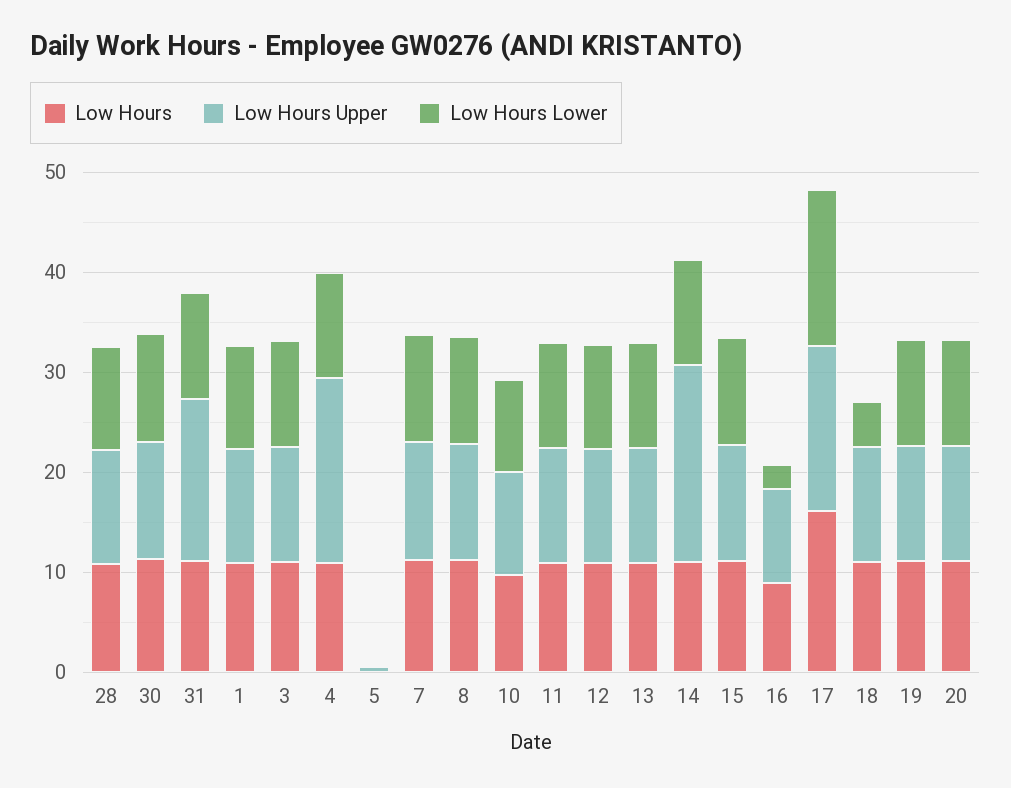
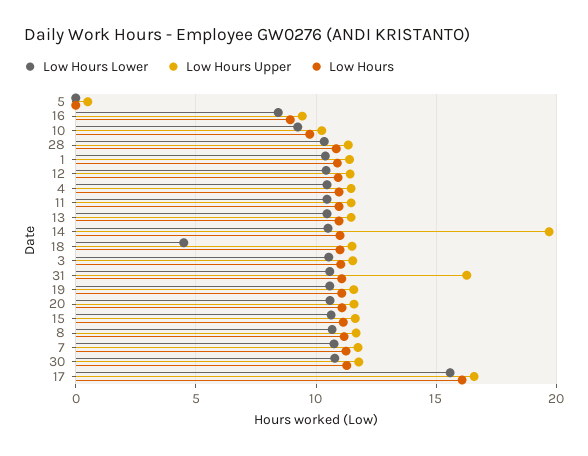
  {
    "Low Hours": {
      "28": 11,
      "30": 11.5,
      "31": 11,
      "1": 11,
      "3": 11,
      "4": 11,
      "5": 0,
      "7": 11.5,
      "8": 11,
      "10": 9.5,
      "11": 11,
      "12": 11,
      "13": 11,
      "14": 11,
      "15": 11,
      "16": 9,
      "17": 16,
      "18": 11,
      "19": 11,
      "20": 11
    },
    "Low Hours Upper": {
      "28": 11.5,
      "30": 12,
      "31": 16.5,
      "1": 11.5,
      "3": 11.5,
-     "4": 18,
+     "4": 11.5,
      "5": 0.5,
      "7": 12,
      "8": 11.5,
      "10": 10,
      "11": 11.5,
      "12": 11.5,
      "13": 11.5,
      "14": 19.5,
      "15": 11.5,
      "16": 9.5,
      "17": 16.5,
      "18": 11.5,
      "19": 11.5,
      "20": 11.5
    },
    "Low Hours Lower": {
      "28": 10.5,
      "30": 11,
      "31": 10.5,
      "1": 10.5,
      "3": 10.5,
      "4": 10.5,
      "5": 0,
      "7": 11,
      "8": 10.5,
      "10": 9,
      "11": 10.5,
      "12": 10.5,
      "13": 10.5,
      "14": 10.5,
      "15": 10.5,
-     "16": 2,
+     "16": 8.5,
      "17": 15.5,
      "18": 4.5,
      "19": 10.5,
      "20": 10.5
    }
  }

